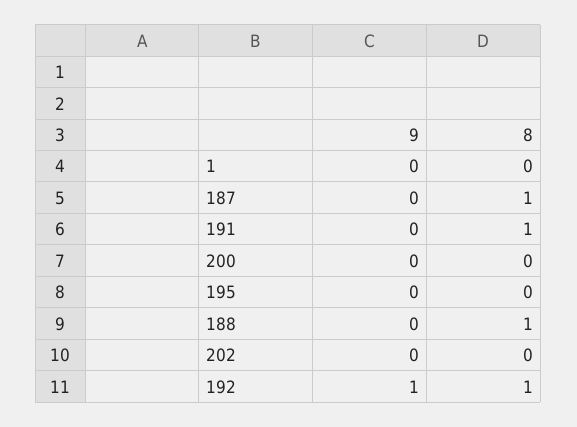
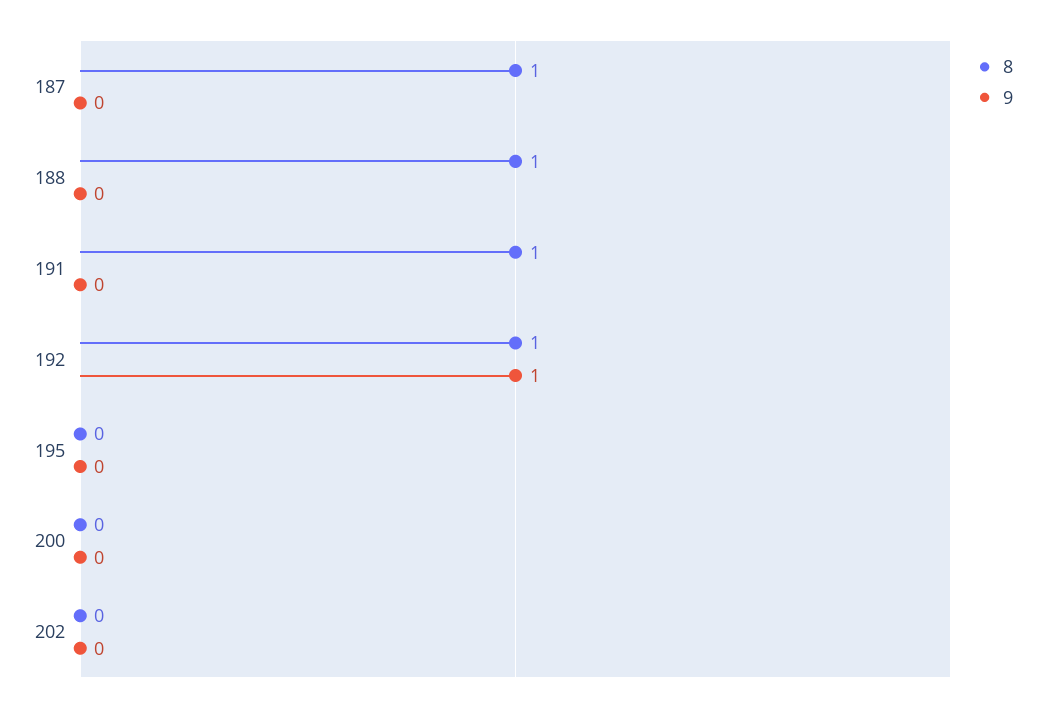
  {
    "9": {
-     "1": 0,
      "187": 0,
      "191": 0,
      "200": 0,
      "195": 0,
      "188": 0,
      "202": 0,
      "192": 1
    },
    "8": {
-     "1": 0,
      "187": 1,
      "191": 1,
      "200": 0,
      "195": 0,
      "188": 1,
      "202": 0,
      "192": 1
    }
  }

